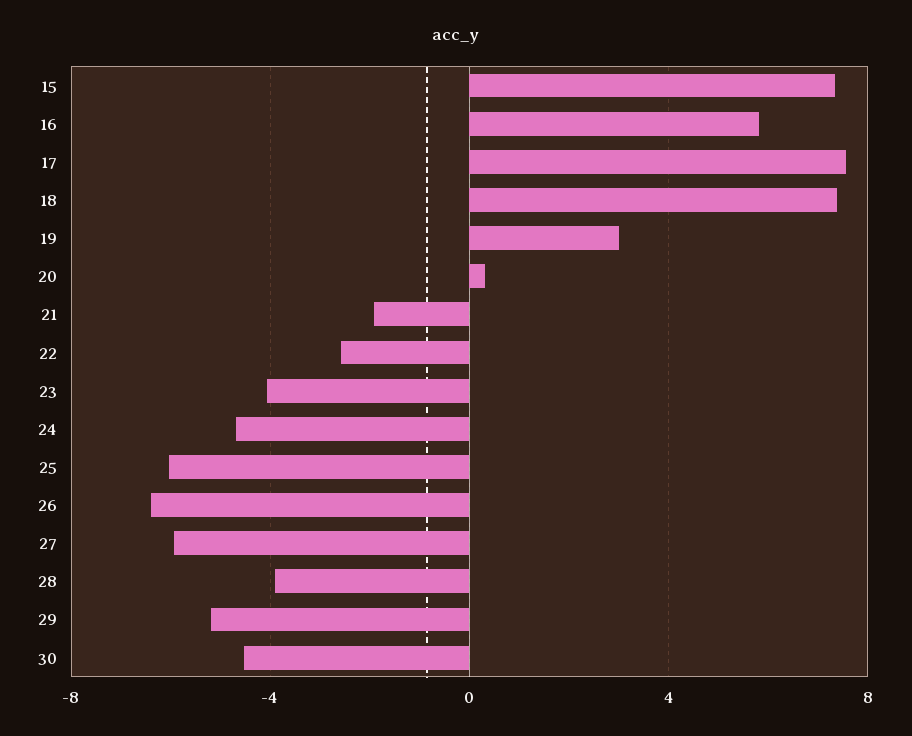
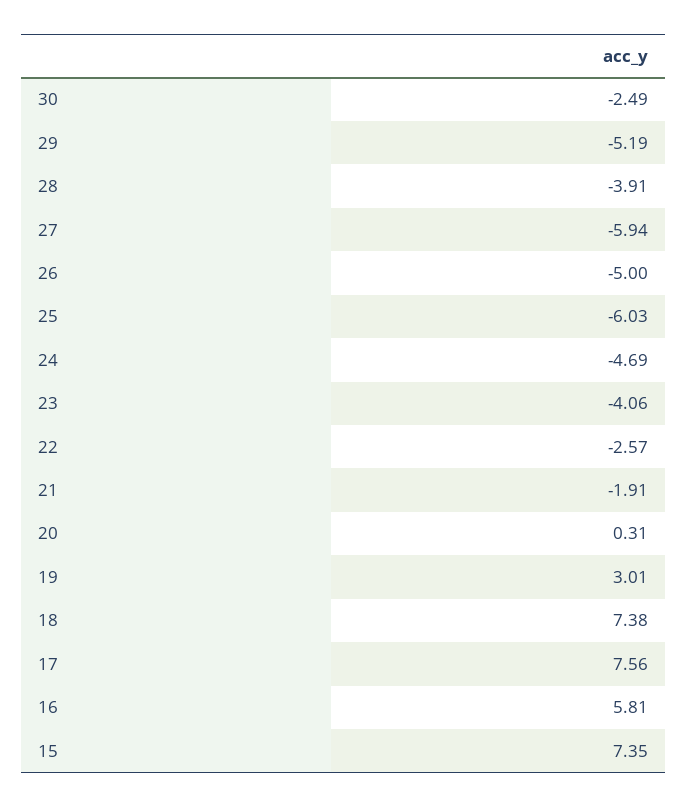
  {
    "15": 7.35,
    "16": 5.81,
    "17": 7.56,
    "18": 7.38,
    "19": 3.01,
    "20": 0.31,
    "21": -1.91,
    "22": -2.57,
    "23": -4.06,
    "24": -4.69,
    "25": -6.03,
-   "26": -6.5,
+   "26": -5,
    "27": -5.94,
    "28": -3.91,
    "29": -5.19,
-   "30": -4.5
+   "30": -2.49
  }

